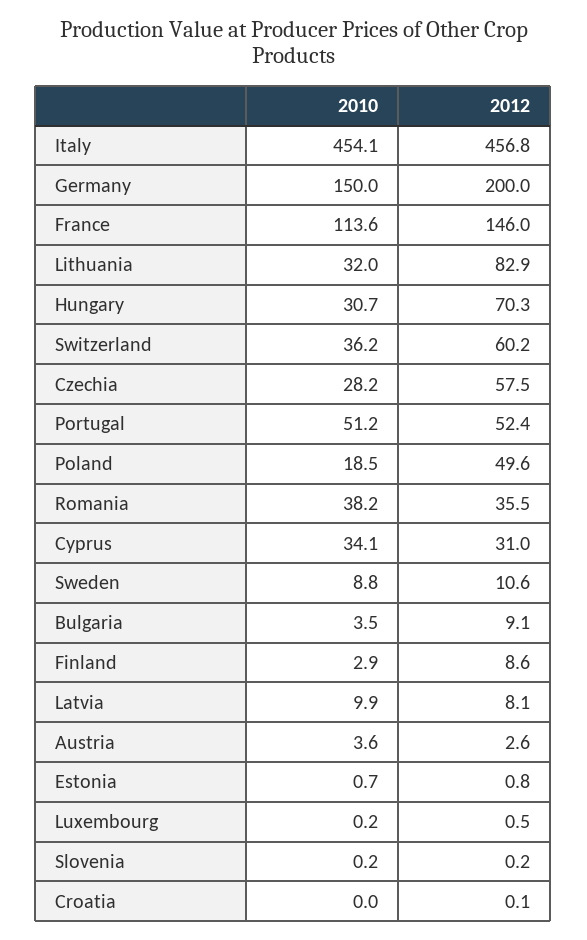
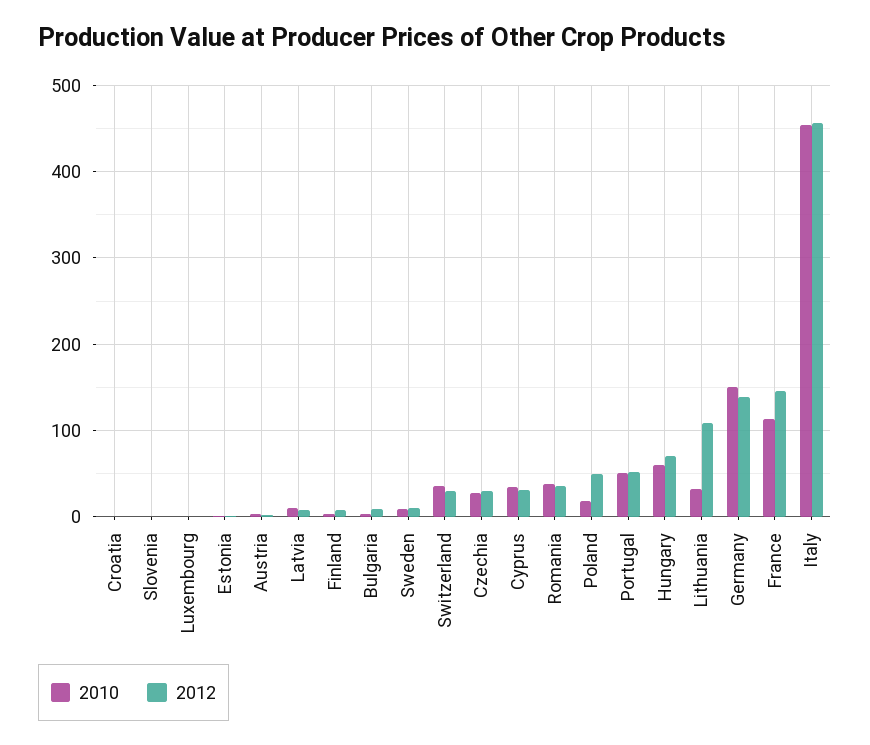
  {
    "2010": {
      "Italy": 454.1,
      "Germany": 150,
      "France": 113.6,
      "Lithuania": 32,
-     "Hungary": 30.7,
+     "Hungary": 60,
      "Switzerland": 36.2,
      "Czechia": 28.2,
      "Portugal": 51.2,
      "Poland": 18.5,
      "Romania": 38.2,
      "Cyprus": 34.1,
      "Sweden": 8.8,
      "Bulgaria": 3.5,
      "Finland": 2.9,
      "Latvia": 9.9,
      "Austria": 3.6,
      "Estonia": 0.7,
      "Luxembourg": 0.2,
      "Slovenia": 0.2,
      "Croatia": 0
    },
    "2012": {
      "Italy": 456.8,
-     "Germany": 200,
+     "Germany": 140,
      "France": 146,
-     "Lithuania": 82.9,
+     "Lithuania": 110,
      "Hungary": 70.3,
-     "Switzerland": 60.2,
+     "Switzerland": 30,
-     "Czechia": 57.5,
+     "Czechia": 30,
      "Portugal": 52.4,
      "Poland": 49.6,
      "Romania": 35.5,
      "Cyprus": 31,
      "Sweden": 10.6,
      "Bulgaria": 9.1,
      "Finland": 8.6,
      "Latvia": 8.1,
      "Austria": 2.6,
      "Estonia": 0.8,
      "Luxembourg": 0.5,
      "Slovenia": 0.2,
      "Croatia": 0.1
    }
  }

